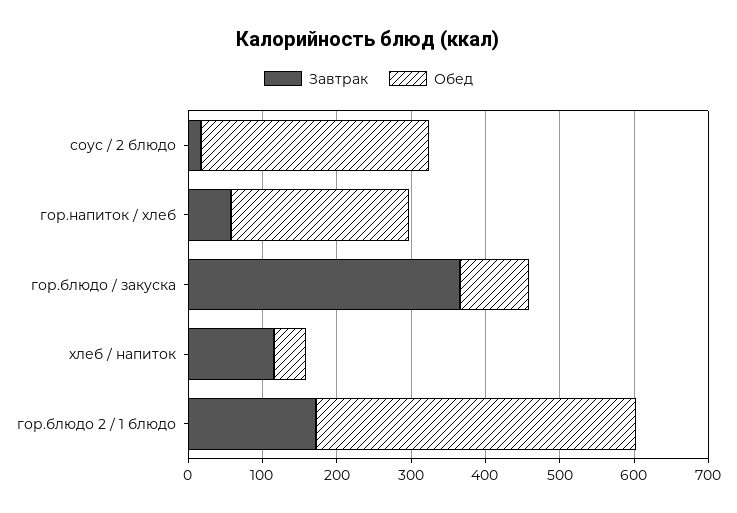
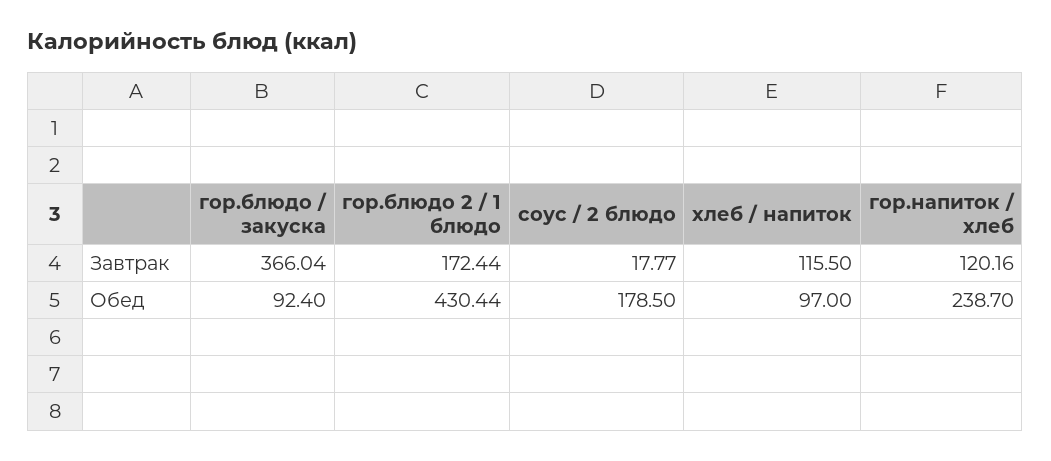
  {
    "Завтрак": {
      "соус / 2 блюдо": 17.77,
-     "гор.напиток / хлеб": 60,
+     "гор.напиток / хлеб": 120.16,
      "гор.блюдо / закуска": 366.04,
      "хлеб / напиток": 115.5,
      "гор.блюдо 2 / 1 блюдо": 172.44
    },
    "Обед": {
-     "соус / 2 блюдо": 300,
+     "соус / 2 блюдо": 178.5,
      "гор.напиток / хлеб": 238.7,
      "гор.блюдо / закуска": 92.4,
-     "хлеб / напиток": 40,
+     "хлеб / напиток": 97,
      "гор.блюдо 2 / 1 блюдо": 430.44
    }
  }

